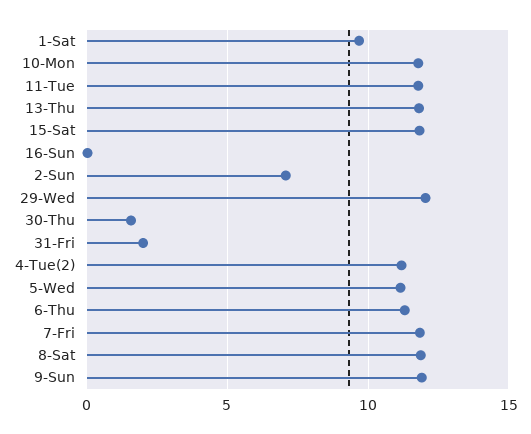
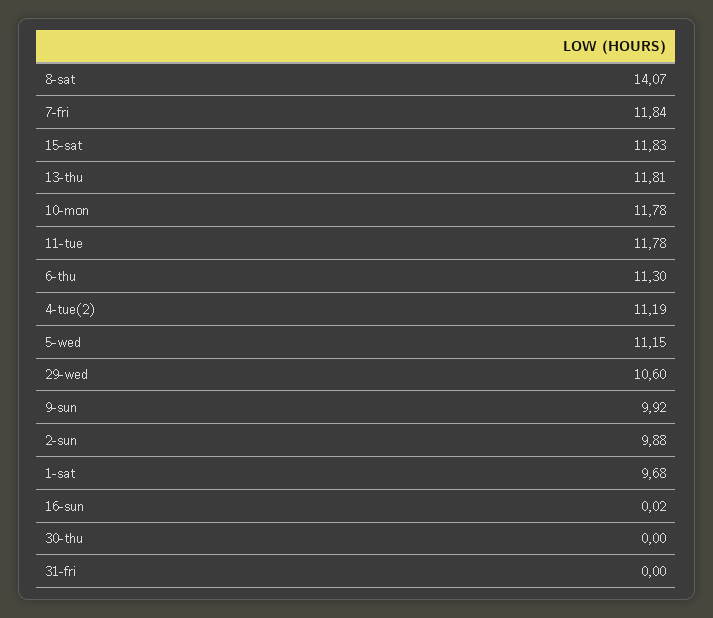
  {
    "1-Sat": 9.68,
    "10-Mon": 11.78,
    "11-Tue": 11.78,
    "13-Thu": 11.81,
    "15-Sat": 11.83,
    "16-Sun": 0.02,
-   "2-Sun": 7,
+   "2-Sun": 9.88,
-   "29-Wed": 12,
+   "29-Wed": 10.6,
-   "30-Thu": 1.5,
+   "30-Thu": 0,
-   "31-Fri": 2,
+   "31-Fri": 0,
    "4-Tue(2)": 11.19,
    "5-Wed": 11.15,
    "6-Thu": 11.3,
    "7-Fri": 11.84,
-   "8-Sat": 12,
+   "8-Sat": 14.07,
-   "9-Sun": 12
+   "9-Sun": 9.92
  }

